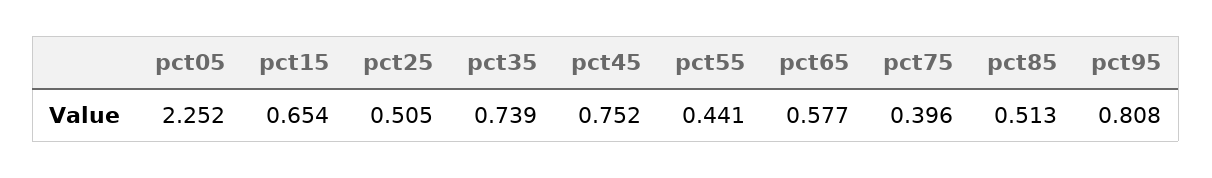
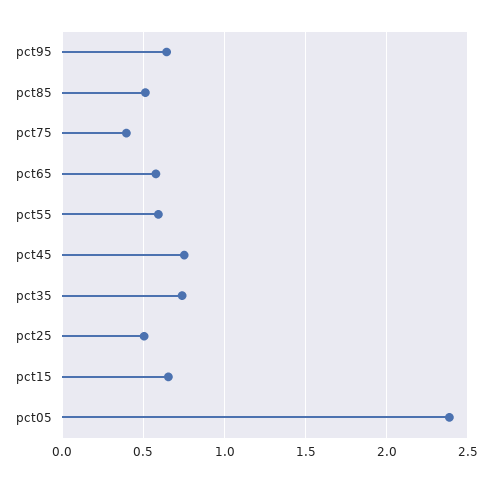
  {
-   "pct05": 2.252,
+   "pct05": 2.4,
    "pct15": 0.654,
    "pct25": 0.505,
    "pct35": 0.739,
    "pct45": 0.752,
-   "pct55": 0.441,
+   "pct55": 0.6,
    "pct65": 0.577,
    "pct75": 0.396,
    "pct85": 0.513,
-   "pct95": 0.808
+   "pct95": 0.65
  }

